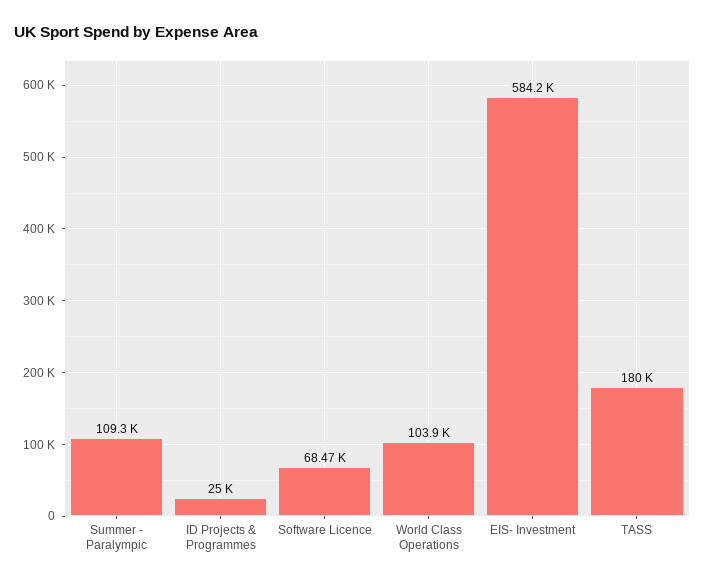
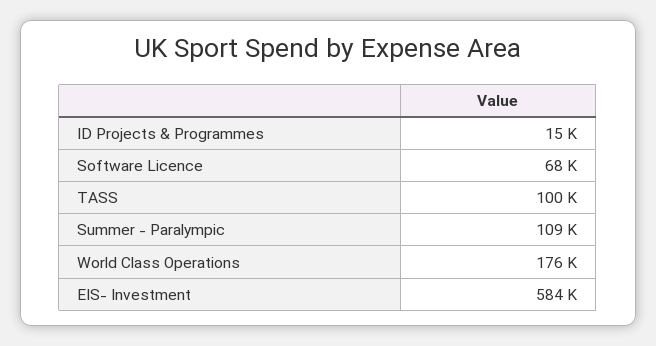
  {
    "Summer - Paralympic": 109300,
-   "ID Projects & Programmes": 25000,
+   "ID Projects & Programmes": 15000,
    "Software Licence": 68470,
-   "World Class Operations": 103900,
+   "World Class Operations": 176000,
    "EIS- Investment": 584200,
-   "TASS": 180000
+   "TASS": 100000
  }

